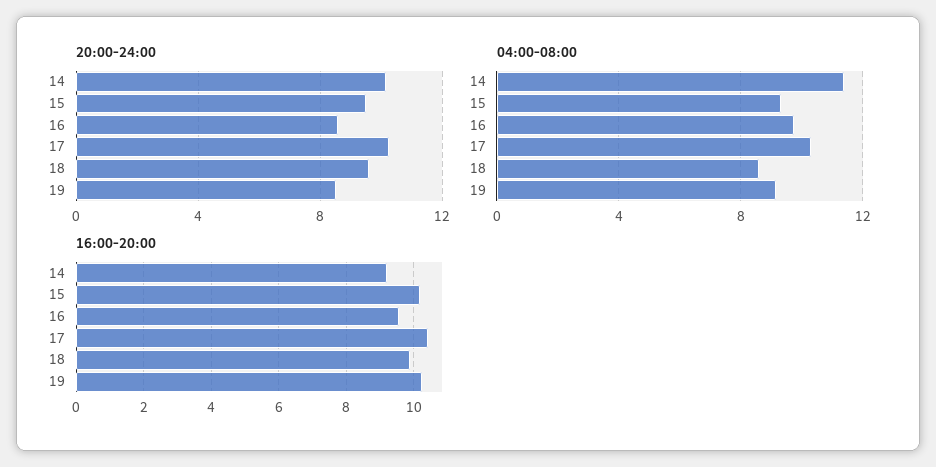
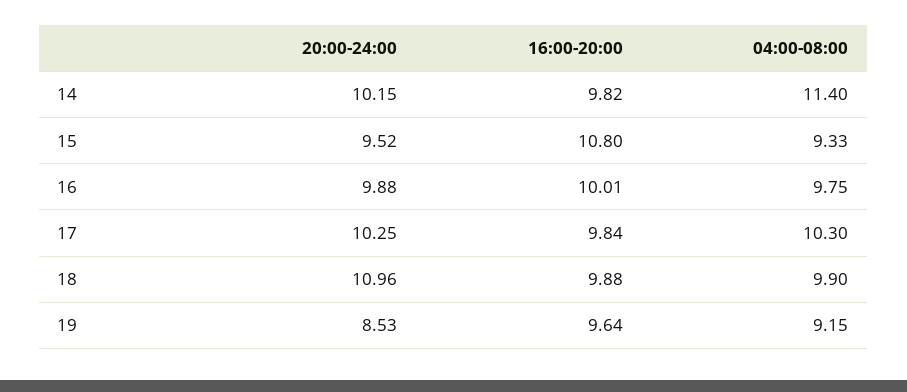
  {
    "20:00-24:00": {
      "14": 10.15,
      "15": 9.52,
-     "16": 8.5,
+     "16": 9.88,
      "17": 10.25,
-     "18": 9.5,
+     "18": 10.96,
      "19": 8.53
    },
    "04:00-08:00": {
      "14": 11.4,
      "15": 9.33,
      "16": 9.75,
      "17": 10.3,
-     "18": 8.5,
+     "18": 9.9,
      "19": 9.15
    },
    "16:00-20:00": {
-     "14": 9.2,
+     "14": 9.82,
-     "15": 10.2,
+     "15": 10.8,
-     "16": 9.6,
+     "16": 10.01,
-     "17": 10.4,
+     "17": 9.84,
      "18": 9.88,
-     "19": 10.2
+     "19": 9.64
    }
  }

